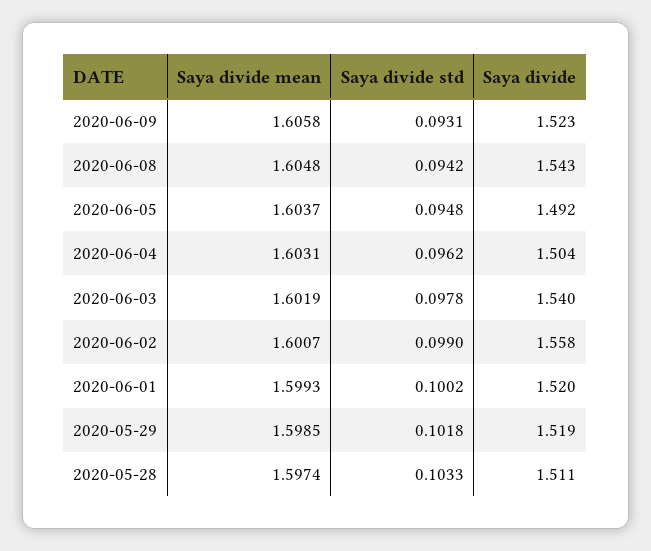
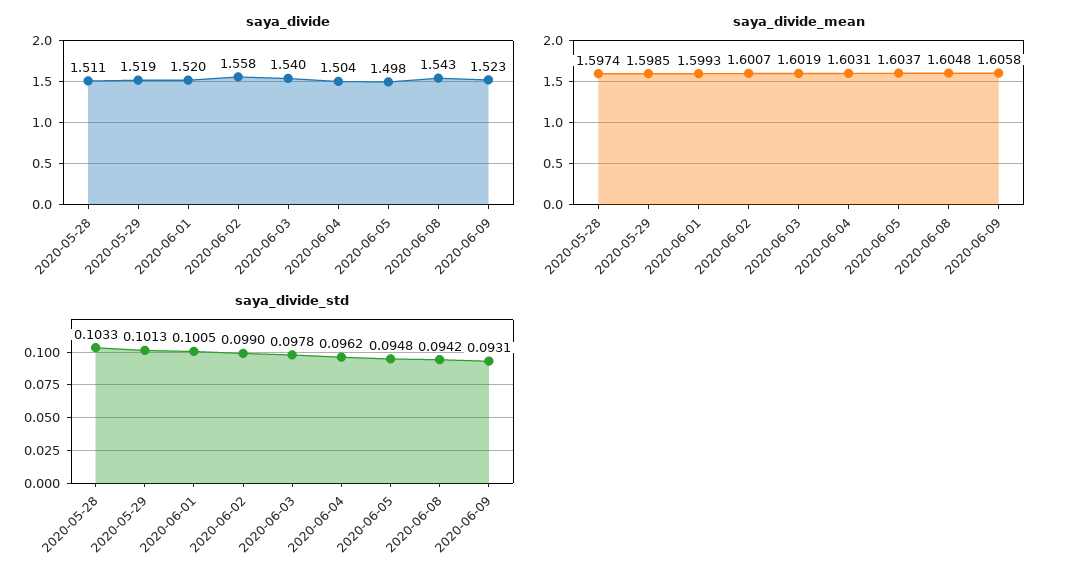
  {
    "Saya divide mean": {
      "2020-06-09": 1.6058,
      "2020-06-08": 1.6048,
      "2020-06-05": 1.6037,
      "2020-06-04": 1.6031,
      "2020-06-03": 1.6019,
      "2020-06-02": 1.6007,
      "2020-06-01": 1.5993,
      "2020-05-29": 1.5985,
      "2020-05-28": 1.5974
    },
    "Saya divide std": {
      "2020-06-09": 0.0931,
      "2020-06-08": 0.0942,
      "2020-06-05": 0.0948,
      "2020-06-04": 0.0962,
      "2020-06-03": 0.0978,
      "2020-06-02": 0.099,
-     "2020-06-01": 0.1002,
+     "2020-06-01": 0.1005,
-     "2020-05-29": 0.1018,
+     "2020-05-29": 0.1013,
      "2020-05-28": 0.1033
    },
    "Saya divide": {
      "2020-06-09": 1.523,
      "2020-06-08": 1.543,
-     "2020-06-05": 1.492,
+     "2020-06-05": 1.498,
      "2020-06-04": 1.504,
      "2020-06-03": 1.54,
      "2020-06-02": 1.558,
      "2020-06-01": 1.52,
      "2020-05-29": 1.519,
      "2020-05-28": 1.511
    }
  }

